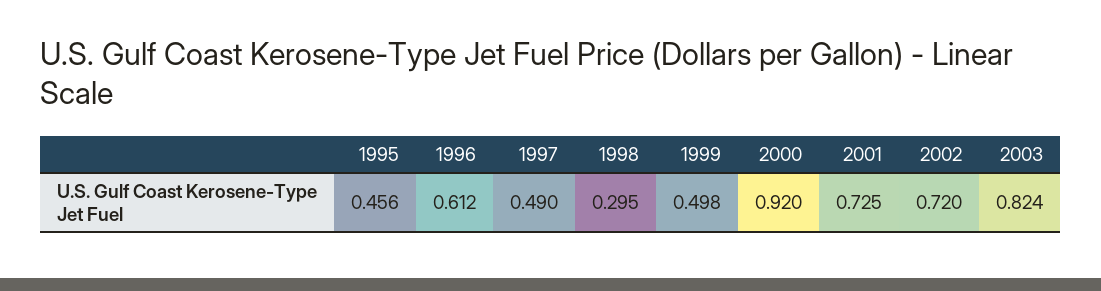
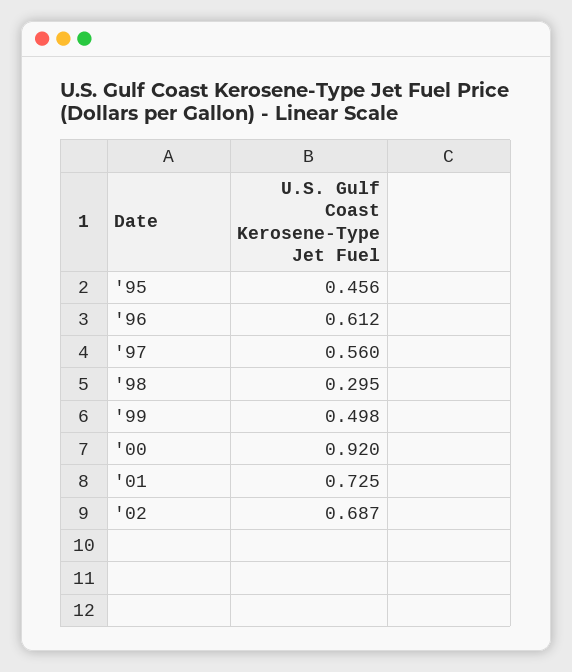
  {
    "1995": 0.456,
    "1996": 0.612,
-   "1997": 0.49,
+   "1997": 0.56,
    "1998": 0.295,
    "1999": 0.498,
    "2000": 0.92,
    "2001": 0.725,
-   "2002": 0.72,
+   "2002": 0.687
-   "2003": 0.824
  }

